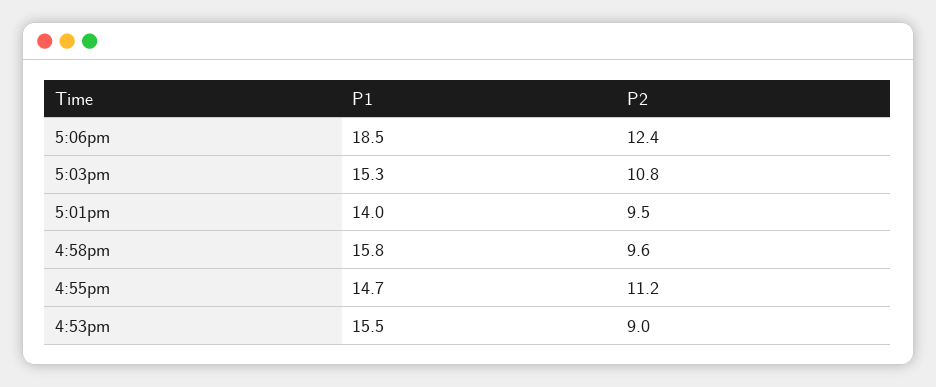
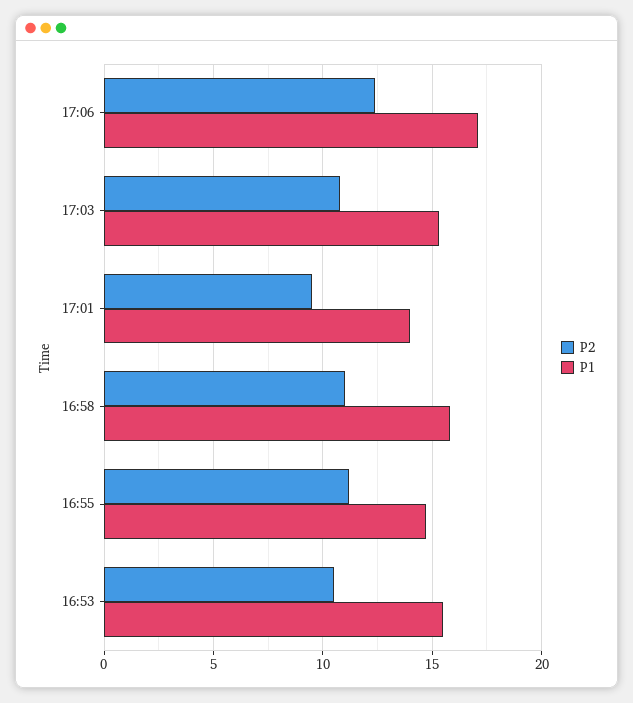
  {
    "P1": {
-     "5:06pm": 18.5,
+     "5:06pm": 17,
      "5:03pm": 15.3,
      "5:01pm": 14,
      "4:58pm": 15.8,
      "4:55pm": 14.7,
      "4:53pm": 15.5
    },
    "P2": {
      "5:06pm": 12.4,
      "5:03pm": 10.8,
      "5:01pm": 9.5,
-     "4:58pm": 9.6,
+     "4:58pm": 11,
      "4:55pm": 11.2,
-     "4:53pm": 9
+     "4:53pm": 10.5
    }
  }

